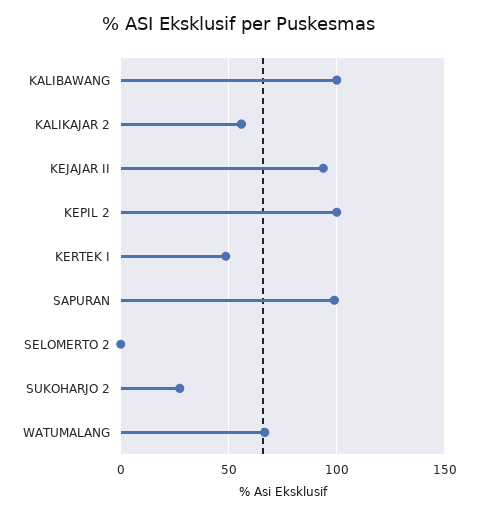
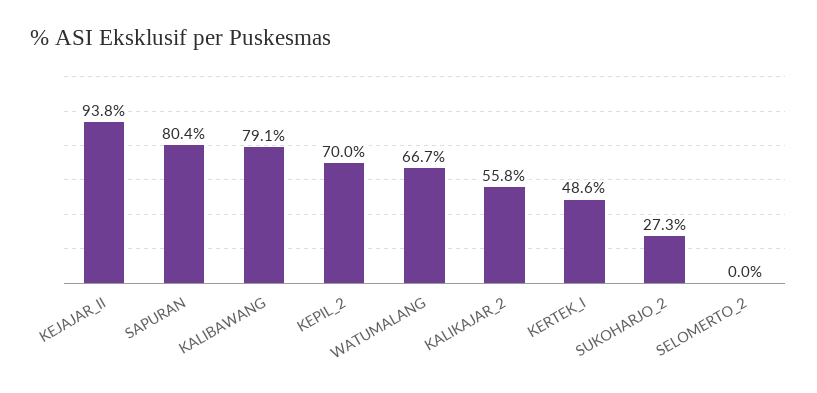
  {
-   "KALIBAWANG": 100,
+   "KALIBAWANG": 79.1,
    "KALIKAJAR 2": 55.8,
    "KEJAJAR II": 93.8,
-   "KEPIL 2": 100,
+   "KEPIL 2": 70,
    "KERTEK I": 48.6,
-   "SAPURAN": 100,
+   "SAPURAN": 80.4,
    "SELOMERTO 2": 0,
    "SUKOHARJO 2": 27.3,
    "WATUMALANG": 66.7
  }

